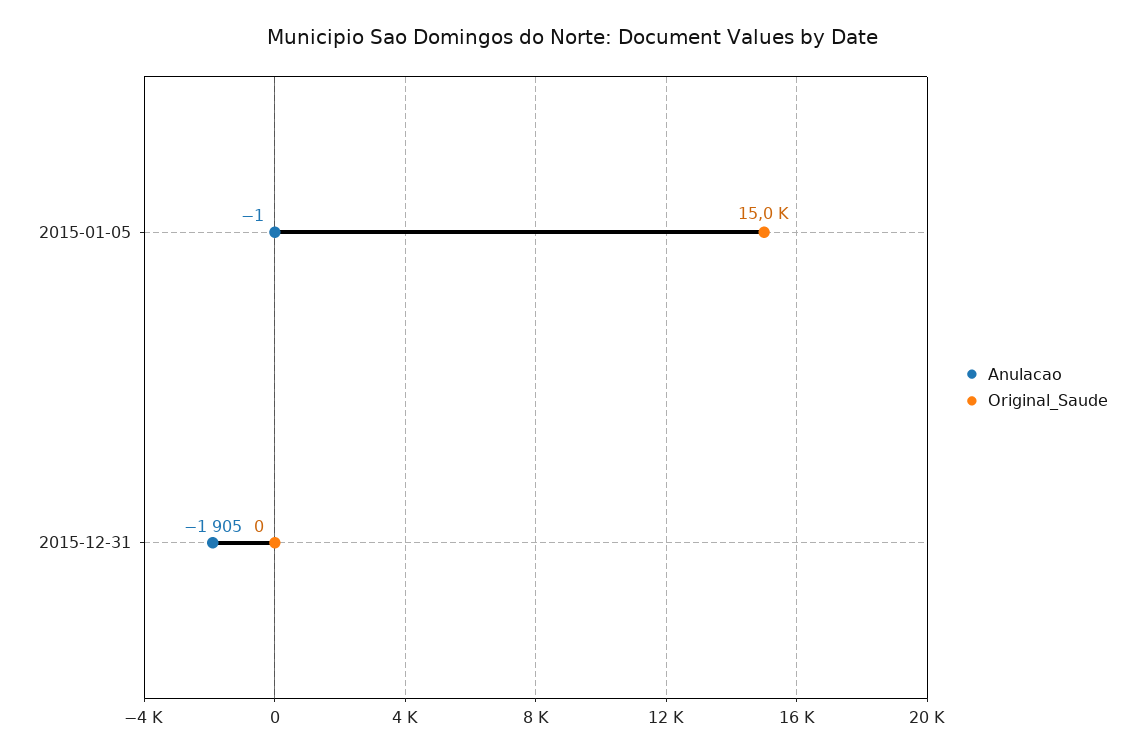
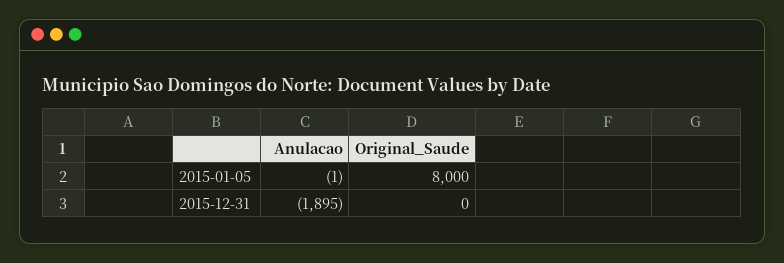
  {
    "Anulacao": {
      "2015-01-05": -1,
-     "2015-12-31": -1905
+     "2015-12-31": -1895
    },
    "Original_Saude": {
-     "2015-01-05": 15000,
+     "2015-01-05": 8000,
      "2015-12-31": 0
    }
  }

